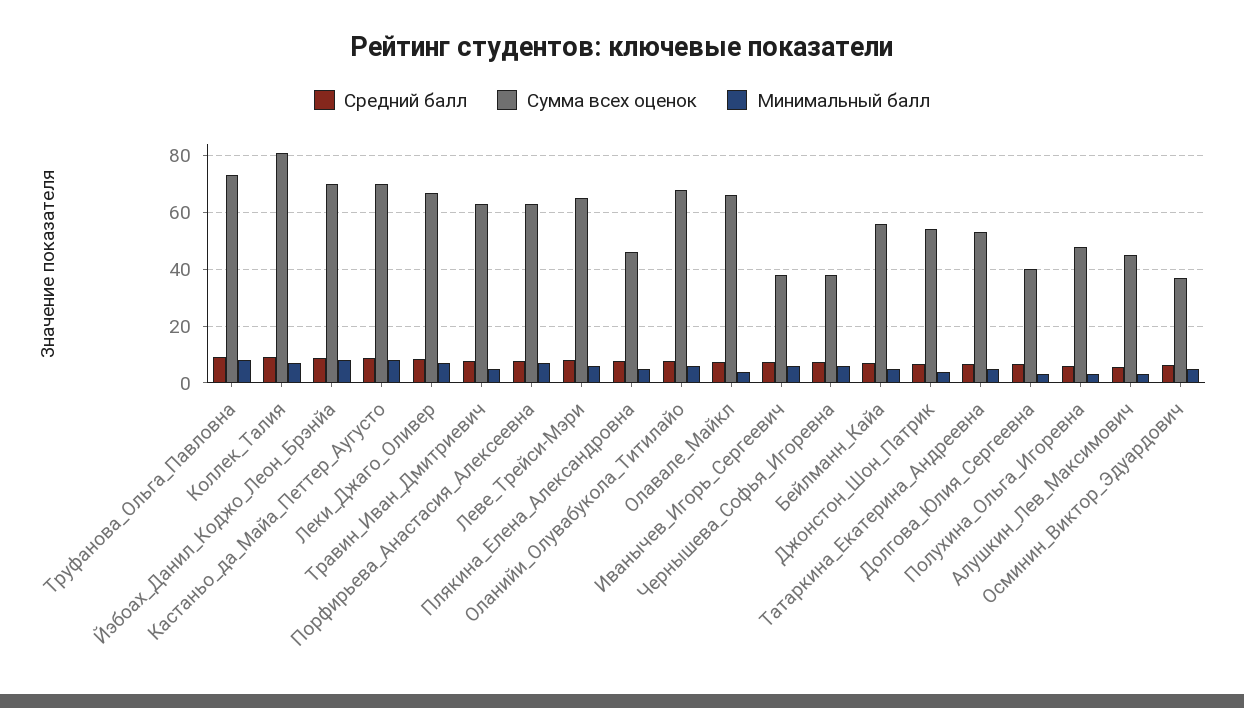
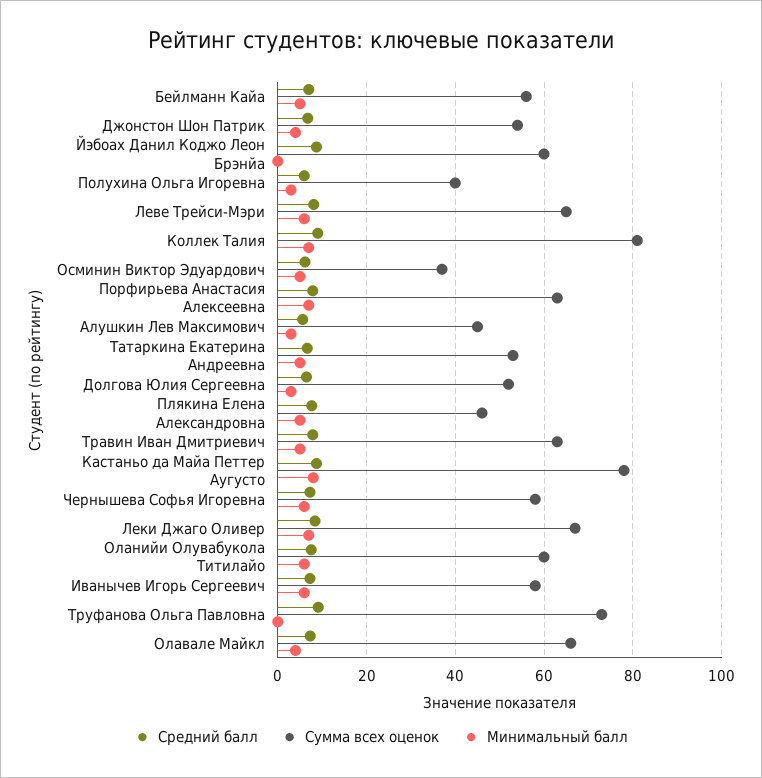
  {
    "Средний балл": {
      "Труфанова_Ольга_Павловна": 10,
      "Коллек_Талия": 10,
      "Йэбоах_Данил_Коджо_Леон_Брэнйа": 8,
      "Кастаньо_да_Майа_Петтер_Аугусто": 8,
      "Леки_Джаго_Оливер": 8,
      "Травин_Иван_Дмитриевич": 8,
      "Порфирьева_Анастасия_Алексеевна": 8,
      "Леве_Трейси-Мэри": 8,
      "Плякина_Елена_Александровна": 8,
      "Оланийи_Олувабукола_Титилайо": 8,
      "Олавале_Майкл": 8,
      "Иванычев_Игорь_Сергеевич": 8,
      "Чернышева_Софья_Игоревна": 8,
      "Бейлманн_Кайа": 8,
      "Джонстон_Шон_Патрик": 6,
      "Татаркина_Екатерина_Андреевна": 6,
      "Долгова_Юлия_Сергеевна": 6,
      "Полухина_Ольга_Игоревна": 6,
      "Алушкин_Лев_Максимович": 6,
      "Осминин_Виктор_Эдуардович": 6
    },
    "Сумма всех оценок": {
      "Труфанова_Ольга_Павловна": 74,
      "Коллек_Талия": 82,
-     "Йэбоах_Данил_Коджо_Леон_Брэнйа": 70,
+     "Йэбоах_Данил_Коджо_Леон_Брэнйа": 60,
-     "Кастаньо_да_Майа_Петтер_Аугусто": 70,
+     "Кастаньо_да_Майа_Петтер_Аугусто": 78,
      "Леки_Джаго_Оливер": 68,
      "Травин_Иван_Дмитриевич": 64,
      "Порфирьева_Анастасия_Алексеевна": 64,
      "Леве_Трейси-Мэри": 66,
      "Плякина_Елена_Александровна": 46,
-     "Оланийи_Олувабукола_Титилайо": 67.5,
+     "Оланийи_Олувабукола_Титилайо": 60,
      "Олавале_Майкл": 66,
-     "Иванычев_Игорь_Сергеевич": 37.5,
+     "Иванычев_Игорь_Сергеевич": 58,
-     "Чернышева_Софья_Игоревна": 37.5,
+     "Чернышева_Софья_Игоревна": 58,
      "Бейлманн_Кайа": 56,
      "Джонстон_Шон_Патрик": 54,
      "Татаркина_Екатерина_Андреевна": 54,
-     "Долгова_Юлия_Сергеевна": 40,
+     "Долгова_Юлия_Сергеевна": 52,
-     "Полухина_Ольга_Игоревна": 47.5,
+     "Полухина_Ольга_Игоревна": 40,
      "Алушкин_Лев_Максимович": 46,
      "Осминин_Виктор_Эдуардович": 38
    },
    "Минимальный балл": {
-     "Труфанова_Ольга_Павловна": 7.5,
+     "Труфанова_Ольга_Павловна": 0,
      "Коллек_Талия": 8,
-     "Йэбоах_Данил_Коджо_Леон_Брэнйа": 7.5,
+     "Йэбоах_Данил_Коджо_Леон_Брэнйа": 0,
      "Кастаньо_да_Майа_Петтер_Аугусто": 8,
      "Леки_Джаго_Оливер": 8,
      "Травин_Иван_Дмитриевич": 6,
      "Порфирьева_Анастасия_Алексеевна": 8,
      "Леве_Трейси-Мэри": 6,
      "Плякина_Елена_Александровна": 6,
      "Оланийи_Олувабукола_Титилайо": 6,
      "Олавале_Майкл": 4,
      "Иванычев_Игорь_Сергеевич": 6,
      "Чернышева_Софья_Игоревна": 6,
      "Бейлманн_Кайа": 6,
      "Джонстон_Шон_Патрик": 4,
      "Татаркина_Екатерина_Андреевна": 6,
      "Долгова_Юлия_Сергеевна": 4,
      "Полухина_Ольга_Игоревна": 4,
      "Алушкин_Лев_Максимович": 4,
      "Осминин_Виктор_Эдуардович": 6
    }
  }

